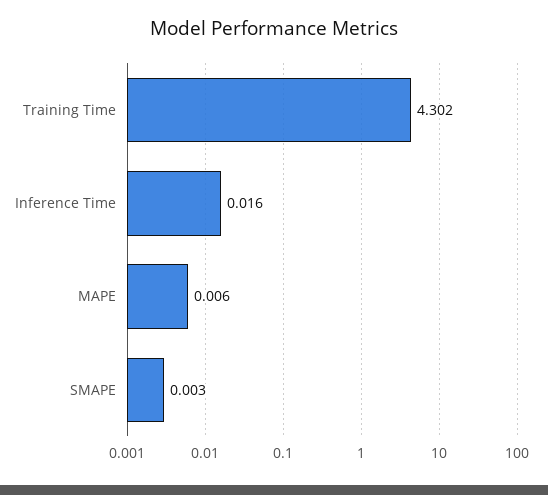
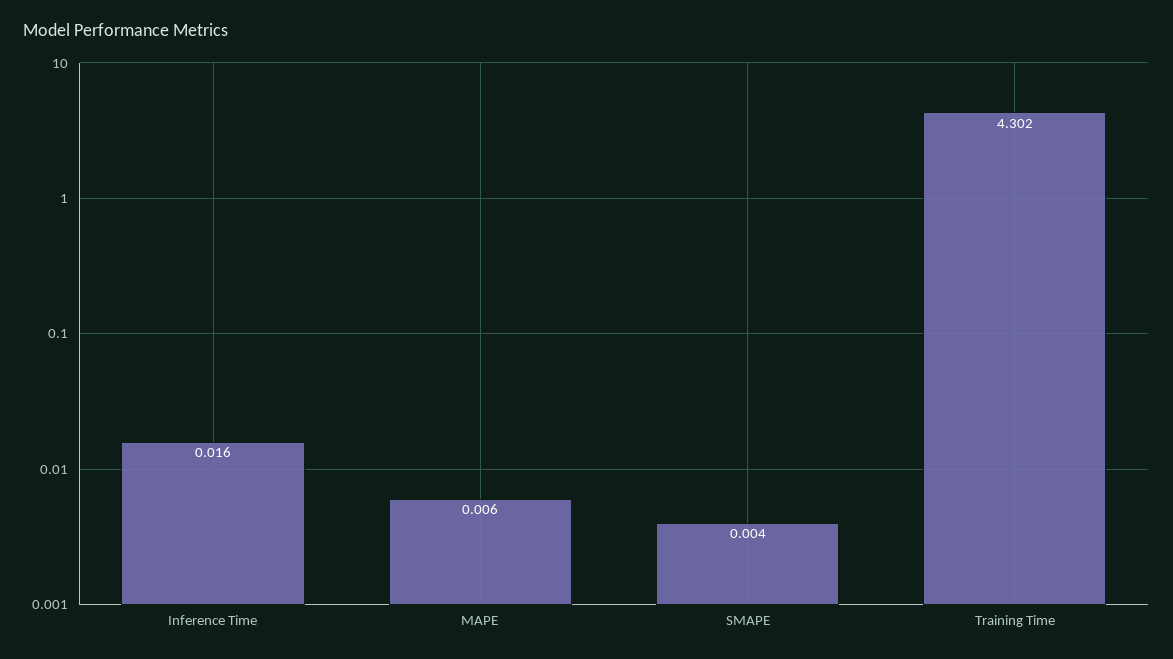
  {
    "Training Time": 4.302,
    "Inference Time": 0.016,
    "MAPE": 0.006,
-   "SMAPE": 0.003
+   "SMAPE": 0.004
  }

